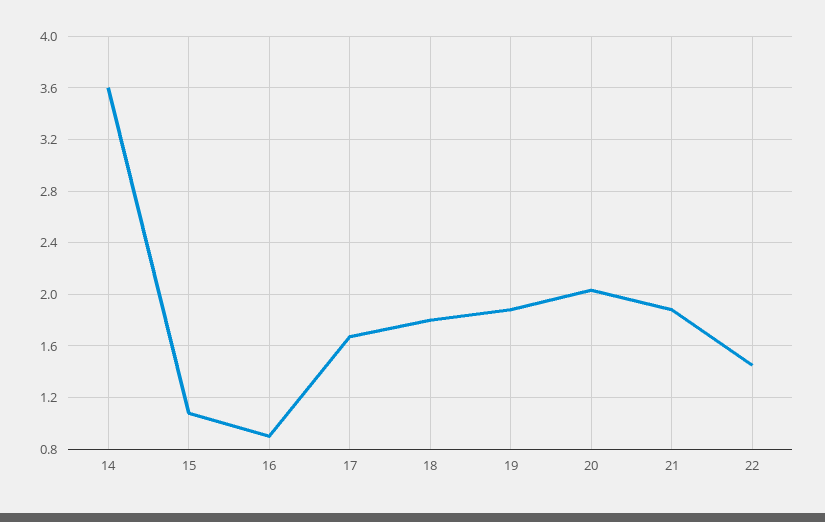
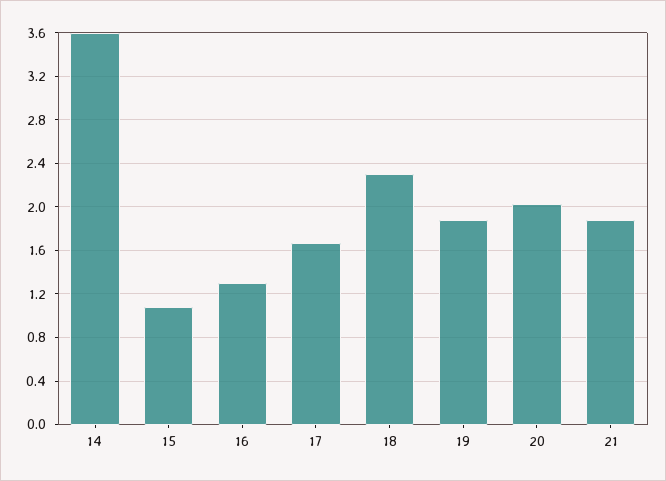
  {
    "14": 3.6,
    "15": 1.1,
-   "16": 0.9,
+   "16": 1.3,
    "17": 1.65,
-   "18": 1.8,
+   "18": 2.3,
    "19": 1.9,
    "20": 2.05,
-   "21": 1.9,
+   "21": 1.9
-   "22": 1.45
  }

